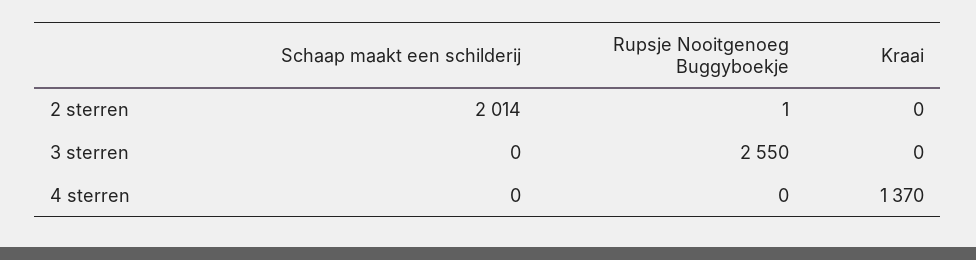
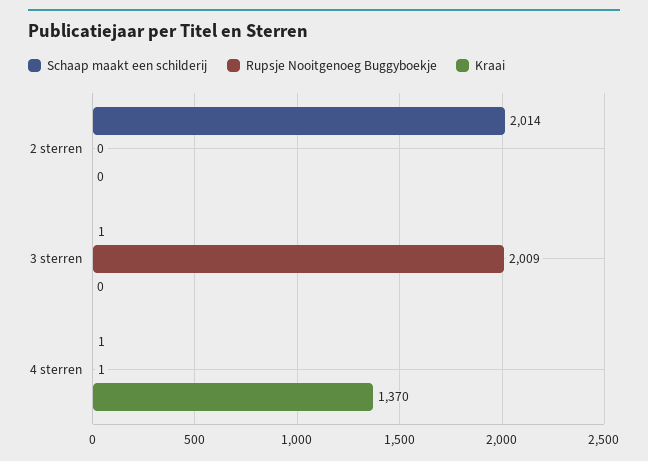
  {
    "Schaap maakt een schilderij": {
      "2 sterren": 2014,
-     "3 sterren": 0,
+     "3 sterren": 1,
-     "4 sterren": 0
+     "4 sterren": 1
    },
    "Rupsje Nooitgenoeg Buggyboekje": {
-     "2 sterren": 1,
+     "2 sterren": 0,
-     "3 sterren": 2550,
+     "3 sterren": 2009,
-     "4 sterren": 0
+     "4 sterren": 1
    },
    "Kraai": {
      "2 sterren": 0,
      "3 sterren": 0,
      "4 sterren": 1370
    }
  }

